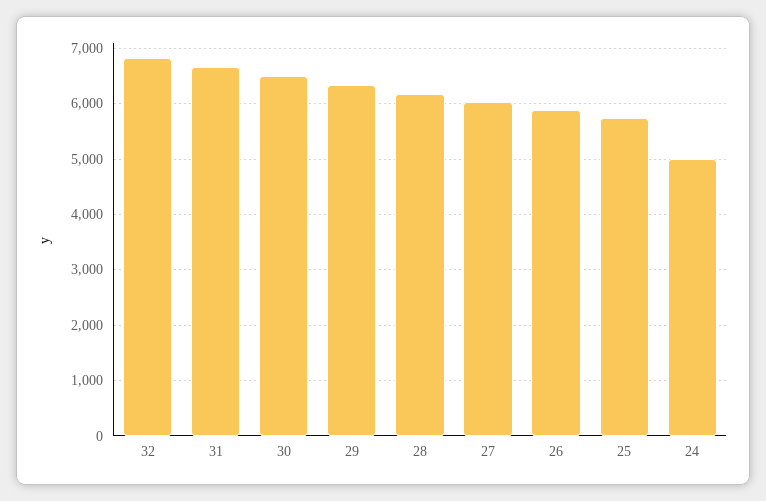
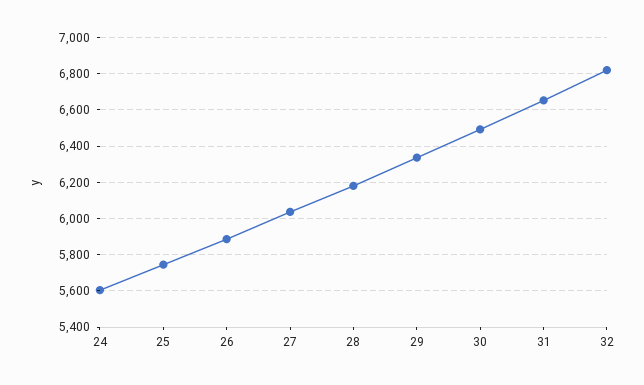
  {
    "32": 6800,
    "31": 6650,
    "30": 6500,
    "29": 6350,
    "28": 6200,
    "27": 6050,
    "26": 5900,
    "25": 5750,
-   "24": 5000
+   "24": 5600
  }

